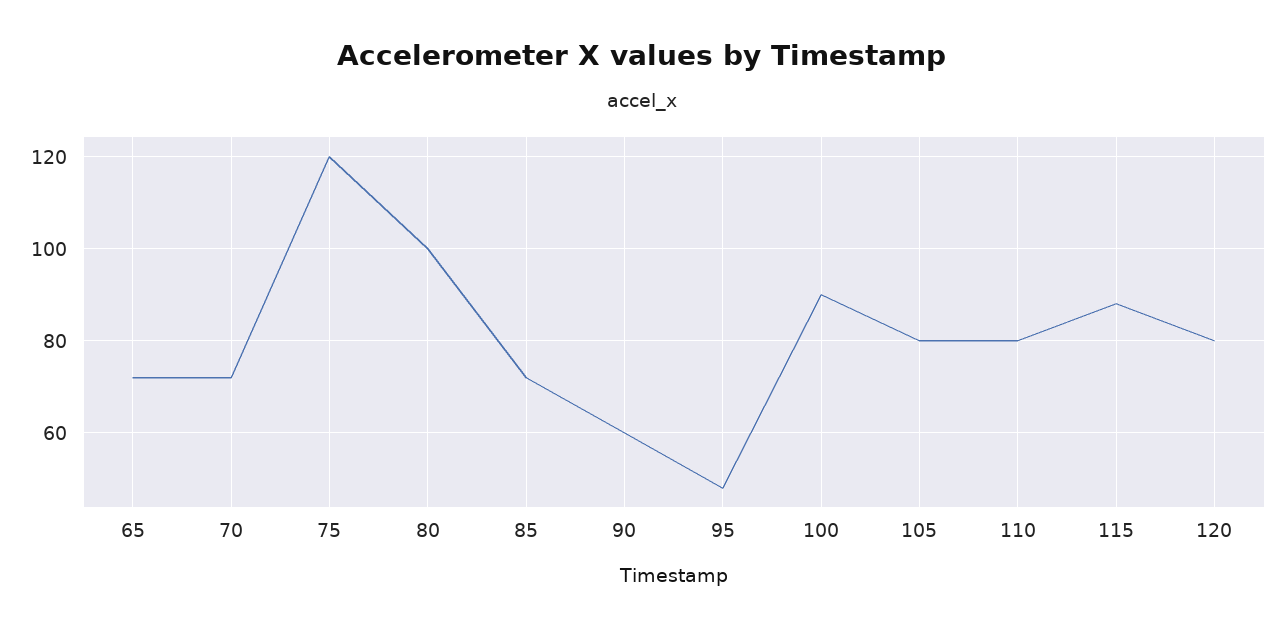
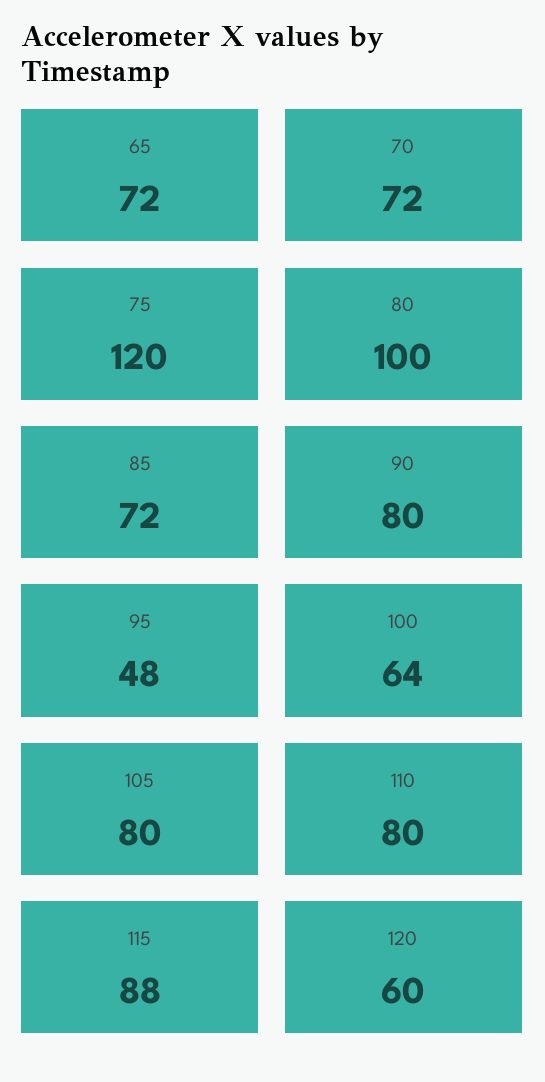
  {
    "65": 72,
    "70": 72,
    "75": 120,
    "80": 100,
    "85": 72,
-   "90": 60,
+   "90": 80,
    "95": 48,
-   "100": 90,
+   "100": 64,
    "105": 80,
    "110": 80,
    "115": 88,
-   "120": 80
+   "120": 60
  }

